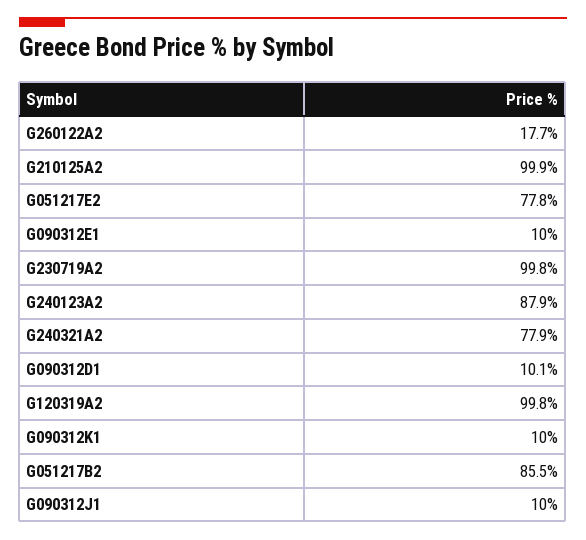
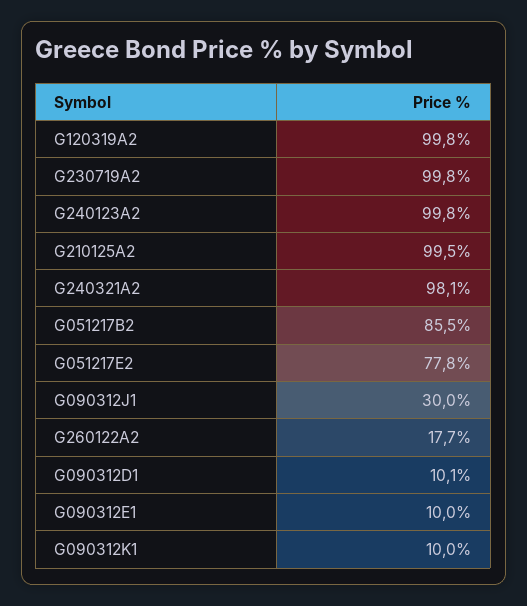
  {
    "G260122A2": 17.7,
-   "G210125A2": 99.9,
+   "G210125A2": 99.5,
    "G051217E2": 77.8,
    "G090312E1": 10,
    "G230719A2": 99.8,
-   "G240123A2": 87.9,
+   "G240123A2": 99.8,
-   "G240321A2": 77.9,
+   "G240321A2": 98.1,
    "G090312D1": 10.1,
    "G120319A2": 99.8,
    "G090312K1": 10,
    "G051217B2": 85.5,
-   "G090312J1": 10
+   "G090312J1": 30
  }

